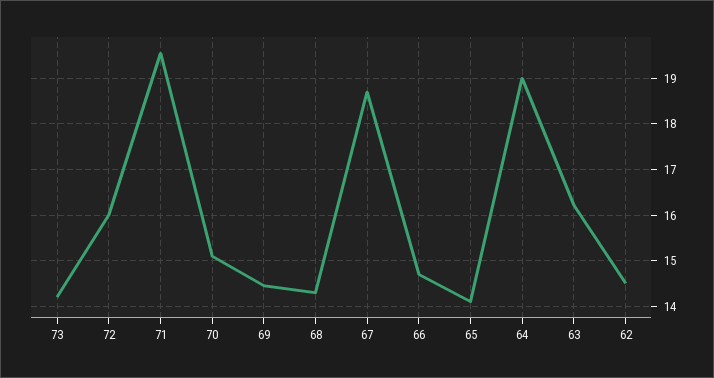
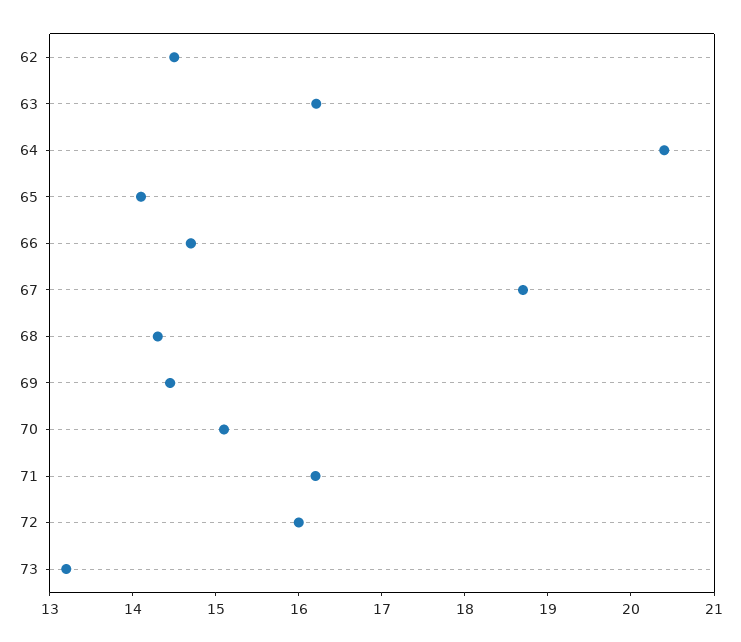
  {
-   "73": 14.2,
+   "73": 13.2,
    "72": 16,
-   "71": 19.6,
+   "71": 16.2,
    "70": 15.2,
    "69": 14.4,
    "68": 14.4,
    "67": 18.8,
    "66": 14.8,
    "65": 14.2,
-   "64": 19,
+   "64": 20.4,
    "63": 16.2,
    "62": 14.6
  }

